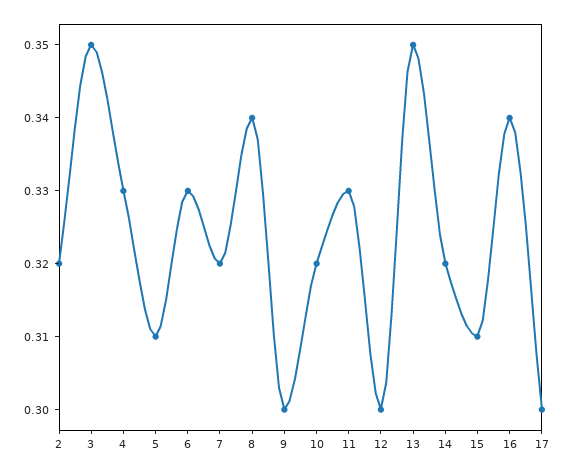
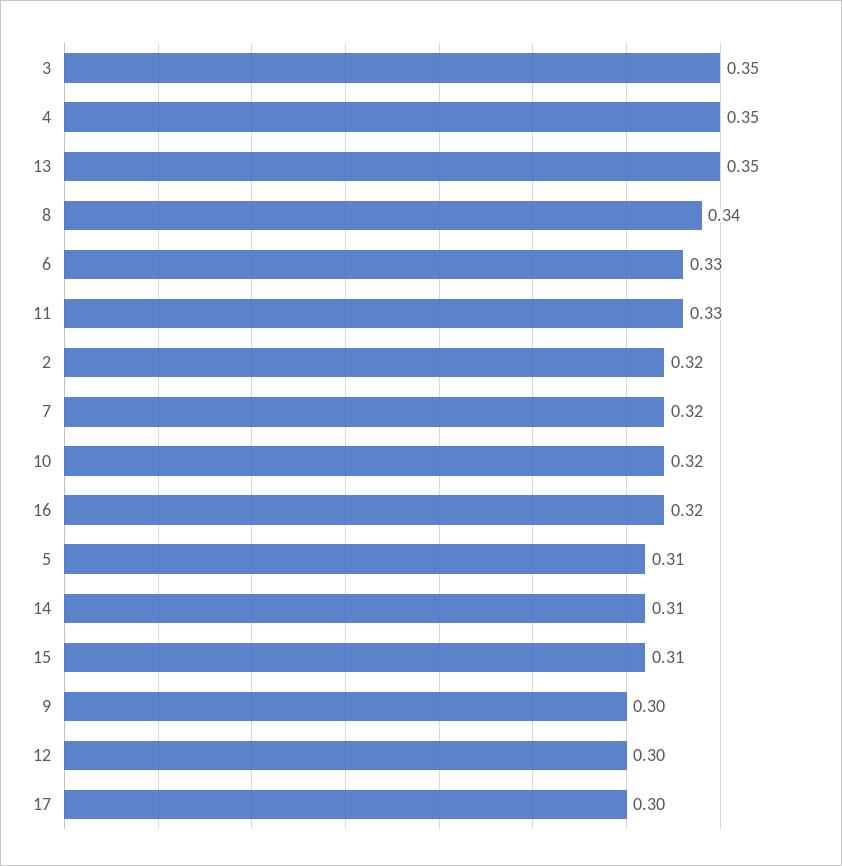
  {
    "2": 0.32,
    "3": 0.35,
-   "4": 0.33,
+   "4": 0.35,
    "5": 0.31,
    "6": 0.33,
    "7": 0.32,
    "8": 0.34,
    "9": 0.3,
    "10": 0.32,
    "11": 0.33,
    "12": 0.3,
    "13": 0.35,
-   "14": 0.32,
+   "14": 0.31,
    "15": 0.31,
-   "16": 0.34,
+   "16": 0.32,
    "17": 0.3
  }

